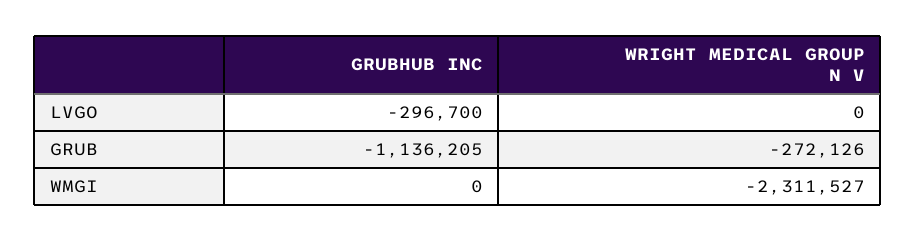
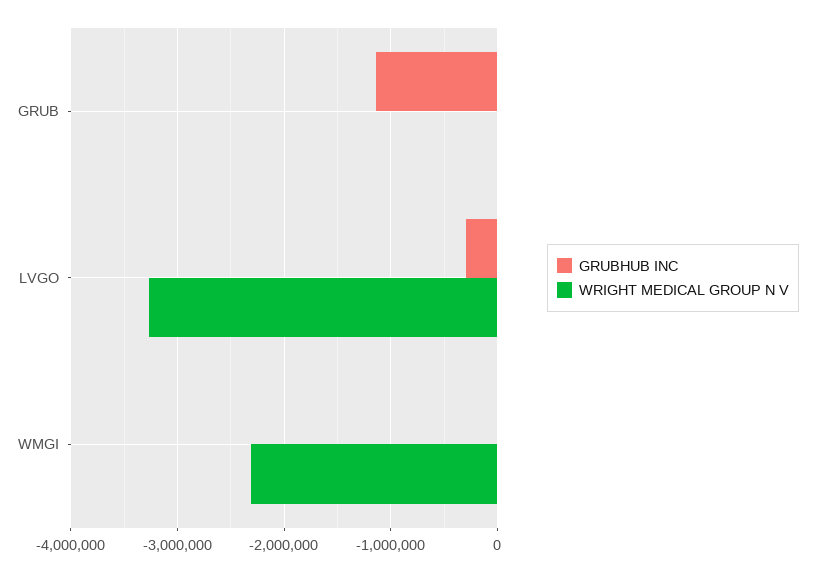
  {
    "GRUBHUB INC": {
      "LVGO": -296700,
      "GRUB": -1136205,
      "WMGI": 0
    },
    "WRIGHT MEDICAL GROUP N V": {
-     "LVGO": 0,
+     "LVGO": -3300000,
-     "GRUB": -272126,
+     "GRUB": 0,
      "WMGI": -2311527
    }
  }

